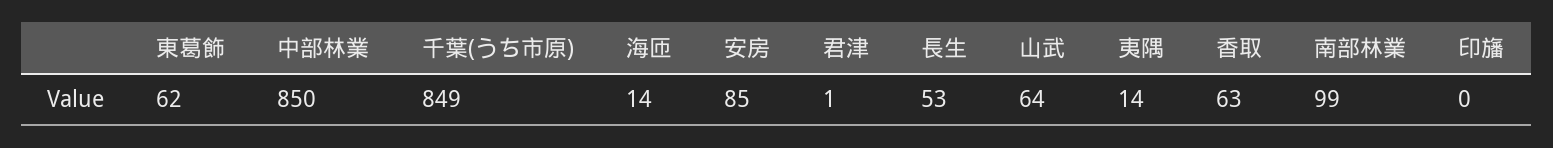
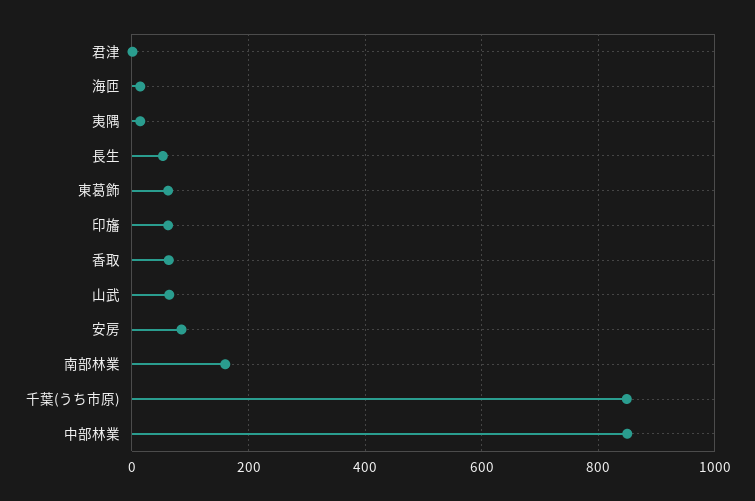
  {
    "東葛飾": 62,
    "中部林業": 850,
    "千葉(うち市原)": 849,
    "海匝": 14,
    "安房": 85,
    "君津": 1,
    "長生": 53,
    "山武": 64,
    "夷隅": 14,
    "香取": 63,
-   "南部林業": 99,
+   "南部林業": 160,
-   "印旛": 0
+   "印旛": 60
  }

